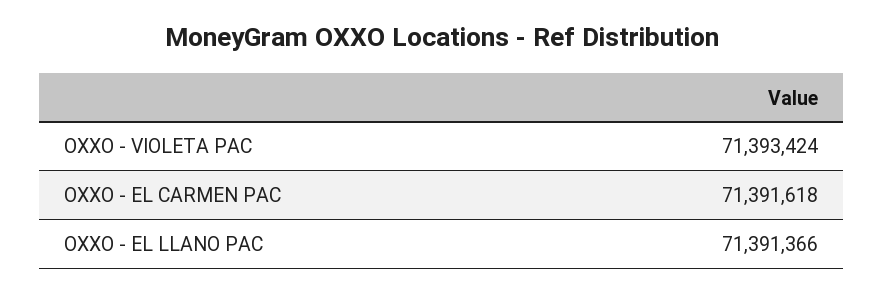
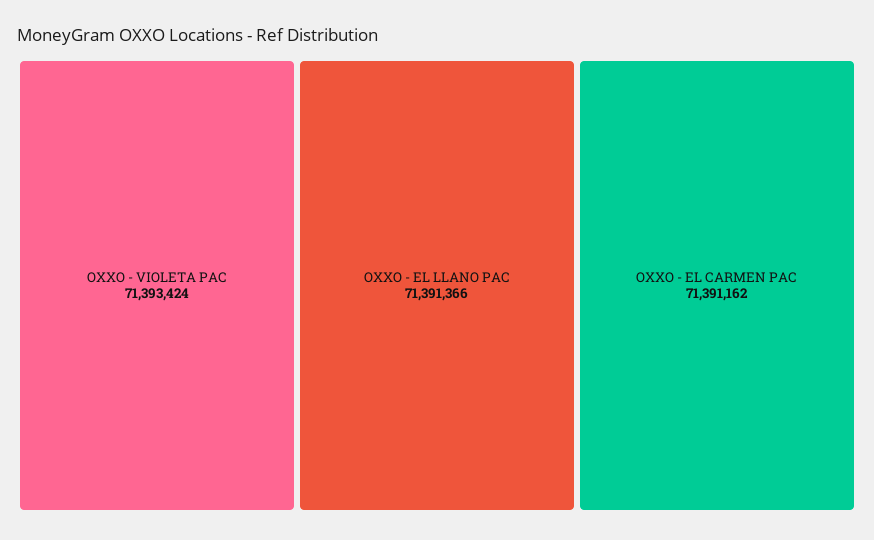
  {
    "OXXO - VIOLETA PAC": 71393424,
-   "OXXO - EL CARMEN PAC": 71391618,
+   "OXXO - EL CARMEN PAC": 71391162,
    "OXXO - EL LLANO PAC": 71391366
  }

